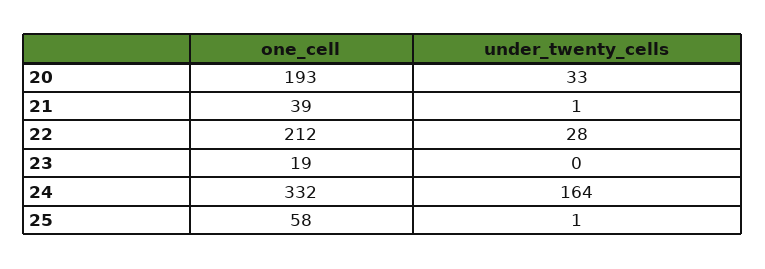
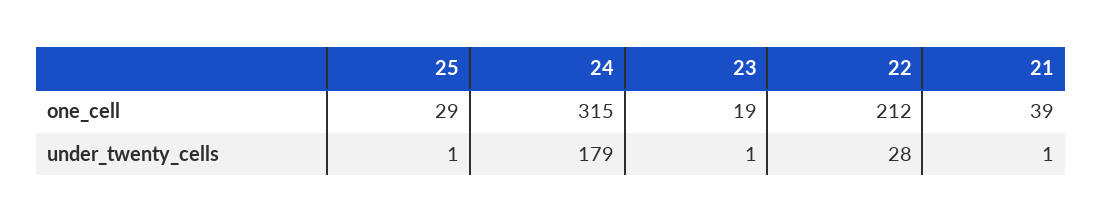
  {
    "one_cell": {
-     "20": 193,
      "21": 39,
      "22": 212,
      "23": 19,
-     "24": 332,
+     "24": 315,
-     "25": 58
+     "25": 29
    },
    "under_twenty_cells": {
-     "20": 33,
      "21": 1,
      "22": 28,
-     "23": 0,
+     "23": 1,
-     "24": 164,
+     "24": 179,
      "25": 1
    }
  }

